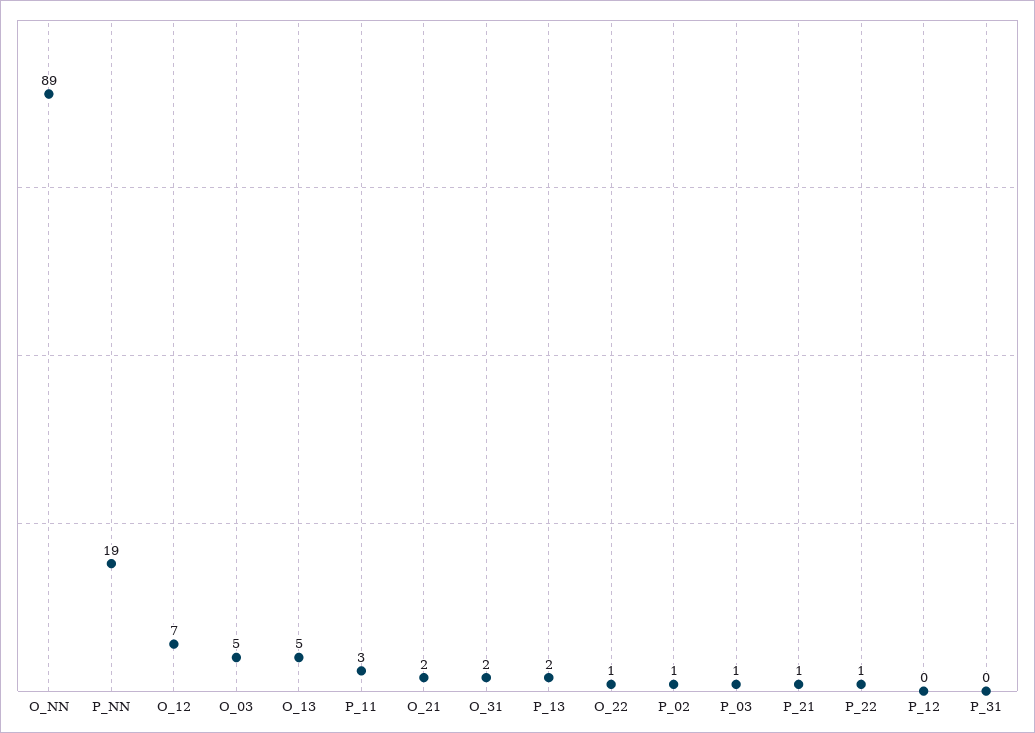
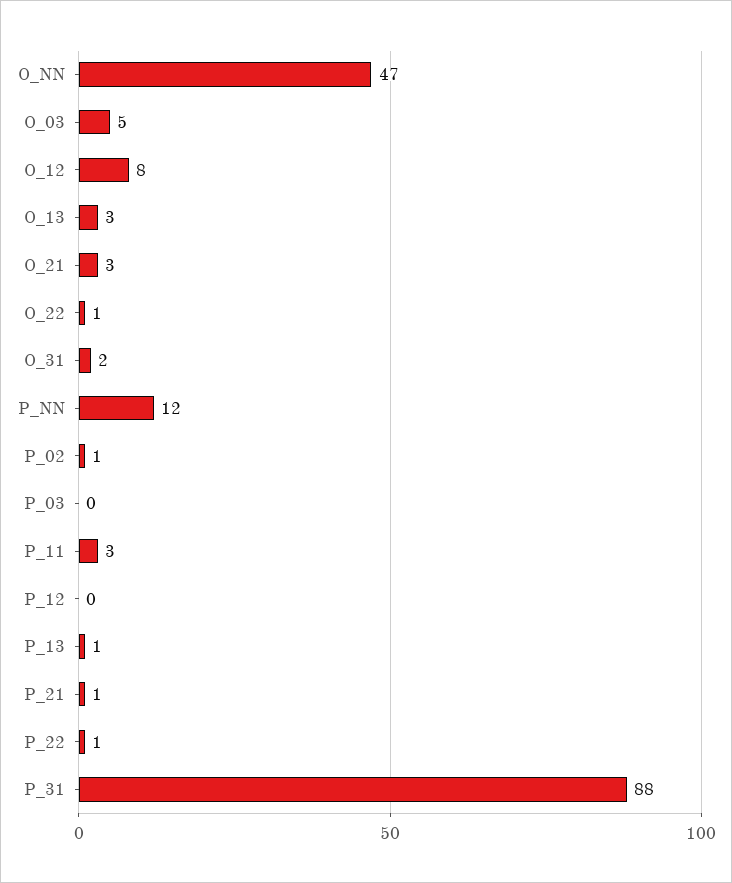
  {
-   "O_NN": 89,
+   "O_NN": 47,
-   "P_NN": 19,
+   "P_NN": 12,
-   "O_12": 7,
+   "O_12": 8,
    "O_03": 5,
-   "O_13": 5,
+   "O_13": 3,
    "P_11": 3,
-   "O_21": 2,
+   "O_21": 3,
    "O_31": 2,
-   "P_13": 2,
+   "P_13": 1,
    "O_22": 1,
    "P_02": 1,
-   "P_03": 1,
+   "P_03": 0,
    "P_21": 1,
    "P_22": 1,
    "P_12": 0,
-   "P_31": 0
+   "P_31": 88
  }

